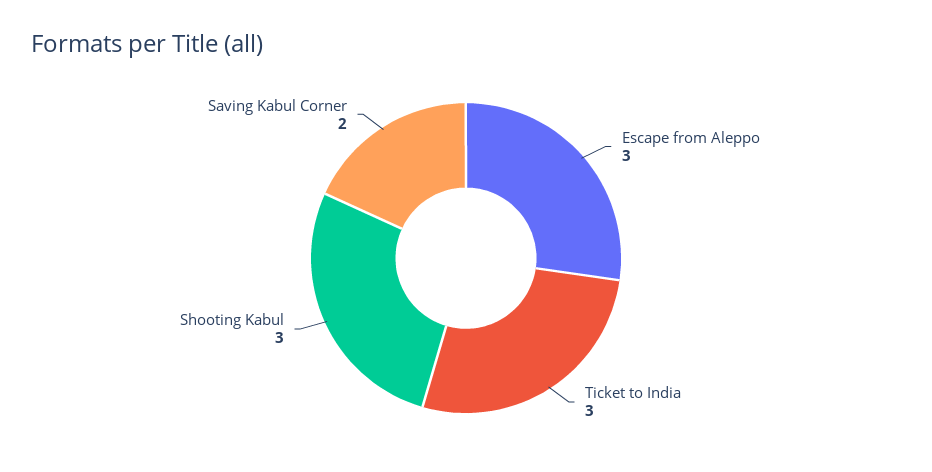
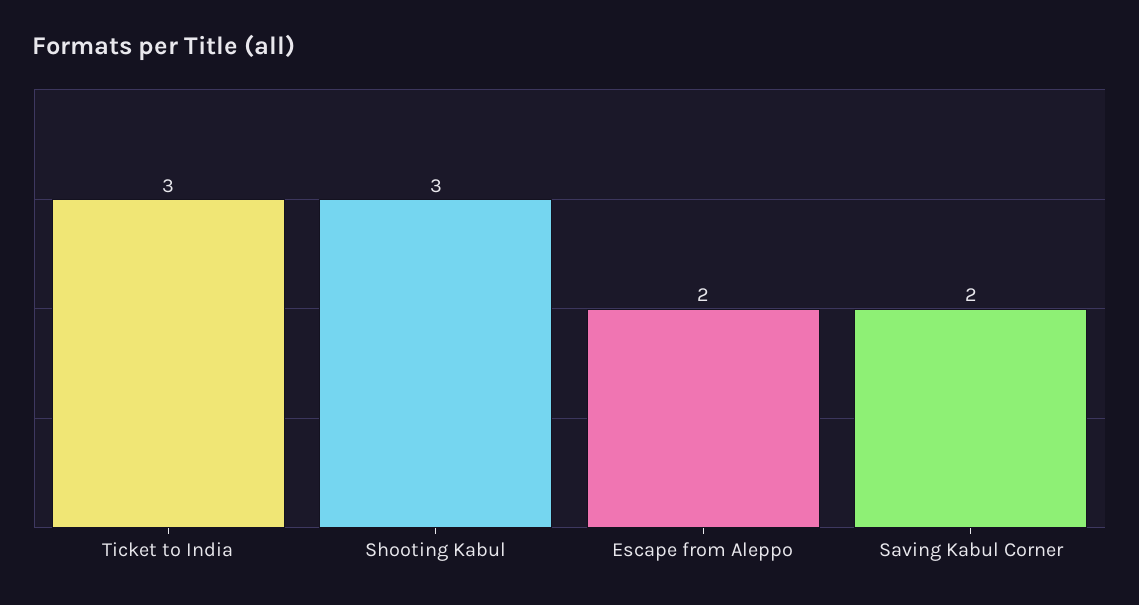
  {
-   "Escape from Aleppo": 3,
+   "Escape from Aleppo": 2,
    "Ticket to India": 3,
    "Shooting Kabul": 3,
    "Saving Kabul Corner": 2
  }

